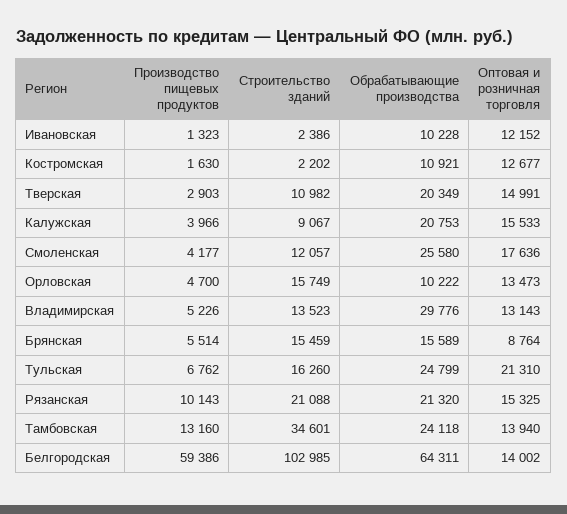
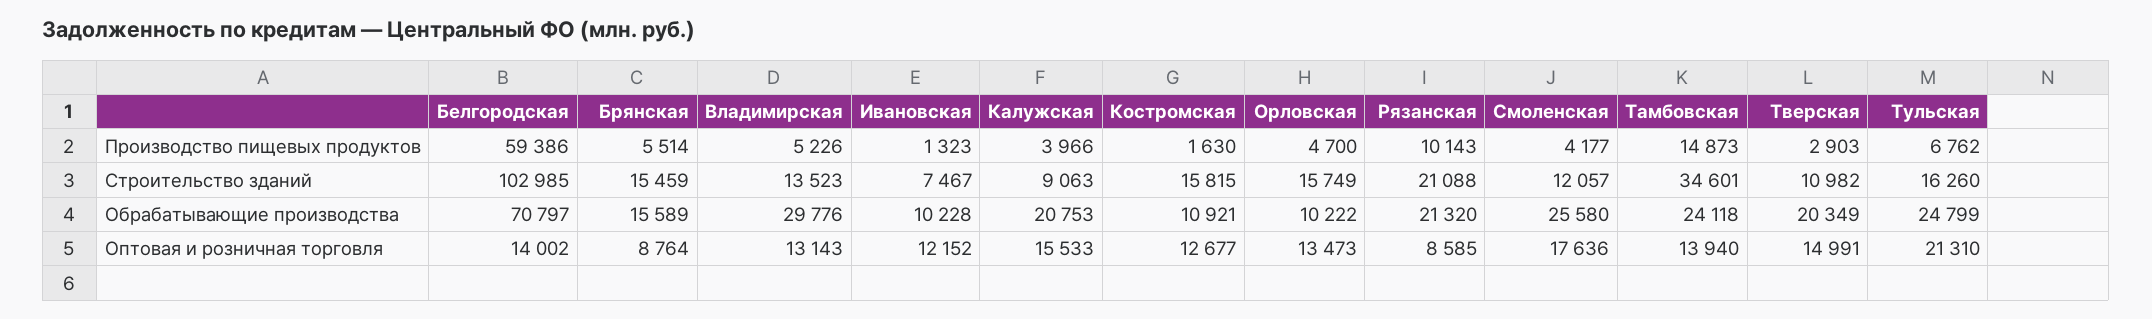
  {
    "Производство пищевых продуктов": {
      "Ивановская": 1323,
      "Костромская": 1630,
      "Тверская": 2903,
      "Калужская": 3966,
      "Смоленская": 4177,
      "Орловская": 4700,
      "Владимирская": 5226,
      "Брянская": 5514,
      "Тульская": 6762,
      "Рязанская": 10143,
-     "Тамбовская": 13160,
+     "Тамбовская": 14873,
      "Белгородская": 59386
    },
    "Строительство зданий": {
-     "Ивановская": 2386,
+     "Ивановская": 7467,
-     "Костромская": 2202,
+     "Костромская": 15815,
      "Тверская": 10982,
-     "Калужская": 9067,
+     "Калужская": 9063,
      "Смоленская": 12057,
      "Орловская": 15749,
      "Владимирская": 13523,
      "Брянская": 15459,
      "Тульская": 16260,
      "Рязанская": 21088,
      "Тамбовская": 34601,
      "Белгородская": 102985
    },
    "Обрабатывающие производства": {
      "Ивановская": 10228,
      "Костромская": 10921,
      "Тверская": 20349,
      "Калужская": 20753,
      "Смоленская": 25580,
      "Орловская": 10222,
      "Владимирская": 29776,
      "Брянская": 15589,
      "Тульская": 24799,
      "Рязанская": 21320,
      "Тамбовская": 24118,
-     "Белгородская": 64311
+     "Белгородская": 70797
    },
    "Оптовая и розничная торговля": {
      "Ивановская": 12152,
      "Костромская": 12677,
      "Тверская": 14991,
      "Калужская": 15533,
      "Смоленская": 17636,
      "Орловская": 13473,
      "Владимирская": 13143,
      "Брянская": 8764,
      "Тульская": 21310,
-     "Рязанская": 15325,
+     "Рязанская": 8585,
      "Тамбовская": 13940,
      "Белгородская": 14002
    }
  }

